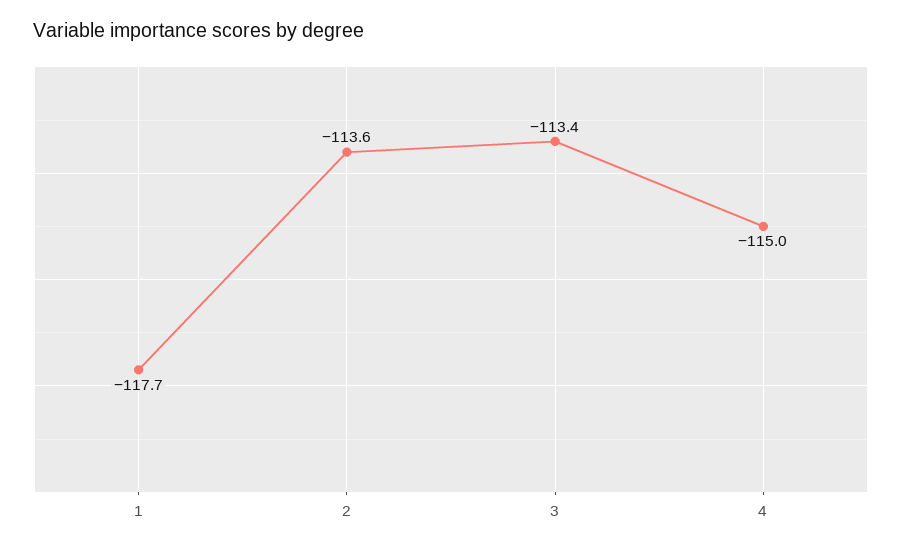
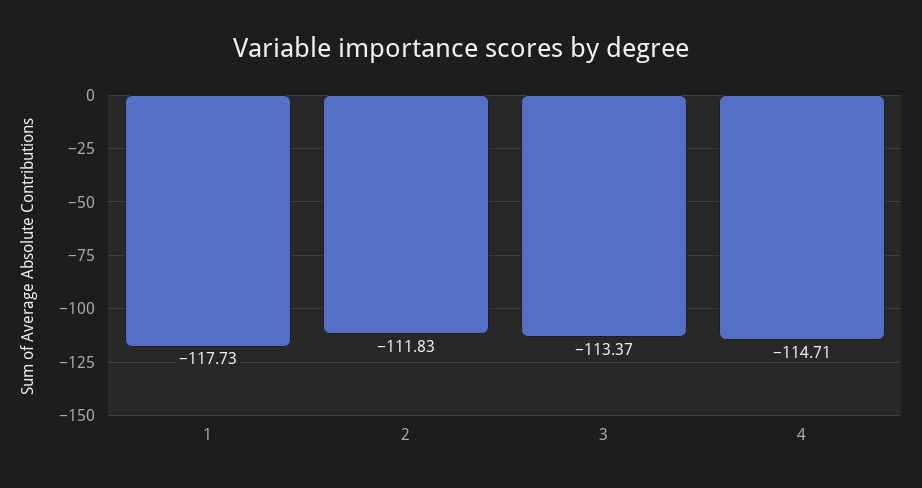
  {
    "1": -117.73,
-   "2": -113.6,
+   "2": -111.83,
    "3": -113.37,
-   "4": -115
+   "4": -114.71
  }

